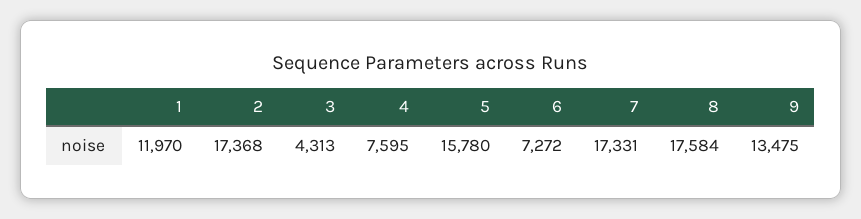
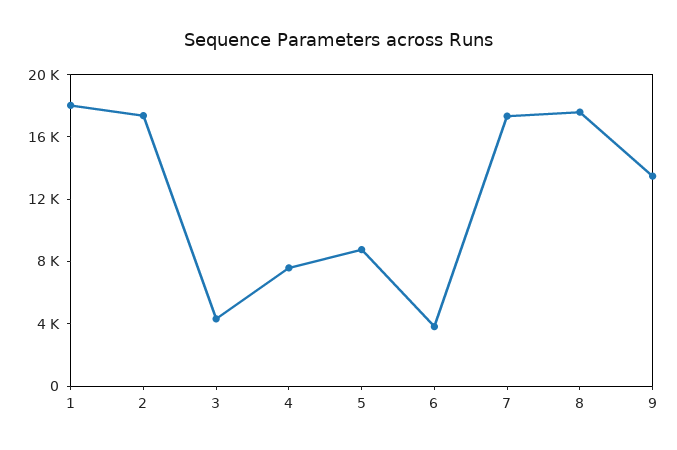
  {
-   "1": 11970,
+   "1": 18000,
    "2": 17368,
    "3": 4313,
    "4": 7595,
-   "5": 15780,
+   "5": 9000,
-   "6": 7272,
+   "6": 4000,
    "7": 17331,
    "8": 17584,
    "9": 13475
  }

